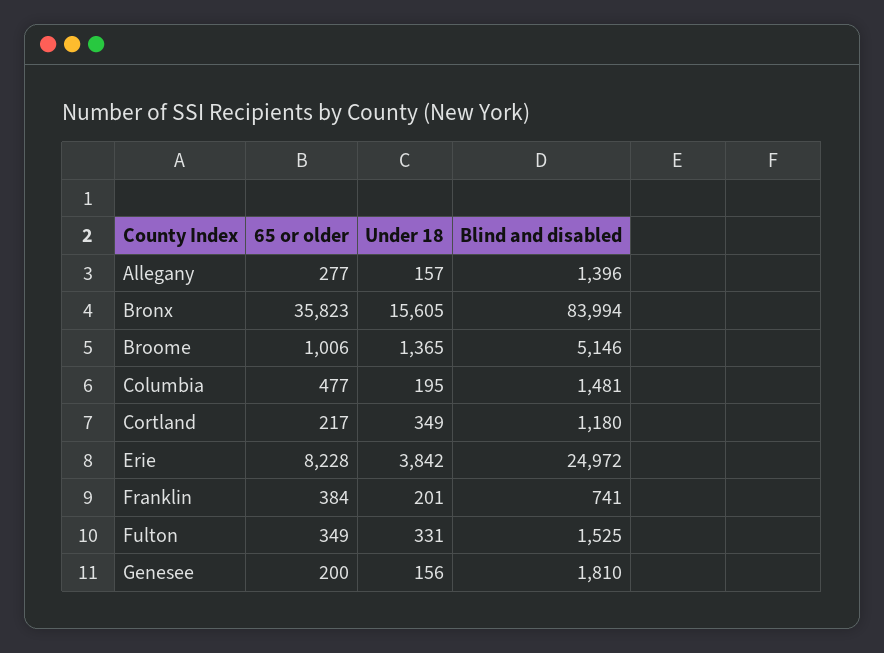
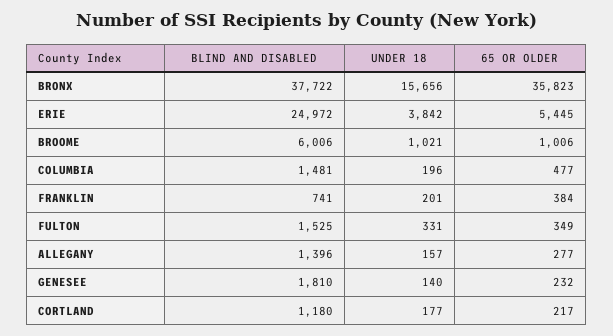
  {
    "65 or older": {
      "Allegany": 277,
      "Bronx": 35823,
      "Broome": 1006,
      "Columbia": 477,
      "Cortland": 217,
-     "Erie": 8228,
+     "Erie": 5445,
      "Franklin": 384,
      "Fulton": 349,
-     "Genesee": 200
+     "Genesee": 232
    },
    "Under 18": {
      "Allegany": 157,
-     "Bronx": 15605,
+     "Bronx": 15656,
-     "Broome": 1365,
+     "Broome": 1021,
-     "Columbia": 195,
+     "Columbia": 196,
-     "Cortland": 349,
+     "Cortland": 177,
      "Erie": 3842,
      "Franklin": 201,
      "Fulton": 331,
-     "Genesee": 156
+     "Genesee": 140
    },
    "Blind and disabled": {
      "Allegany": 1396,
-     "Bronx": 83994,
+     "Bronx": 37722,
-     "Broome": 5146,
+     "Broome": 6006,
      "Columbia": 1481,
      "Cortland": 1180,
      "Erie": 24972,
      "Franklin": 741,
      "Fulton": 1525,
      "Genesee": 1810
    }
  }

